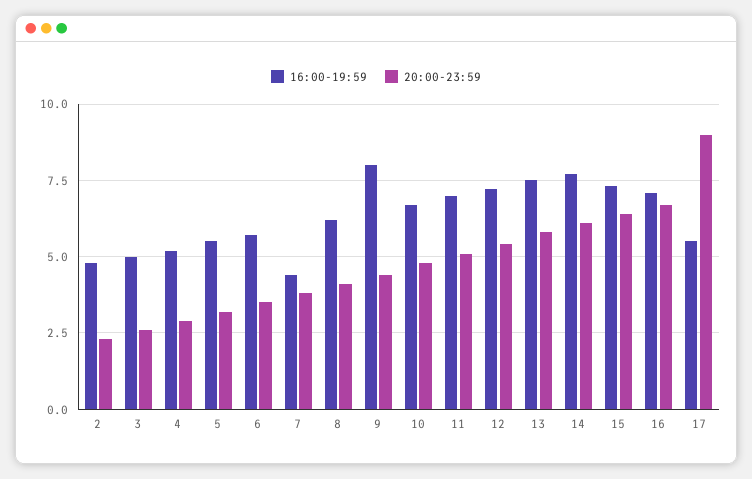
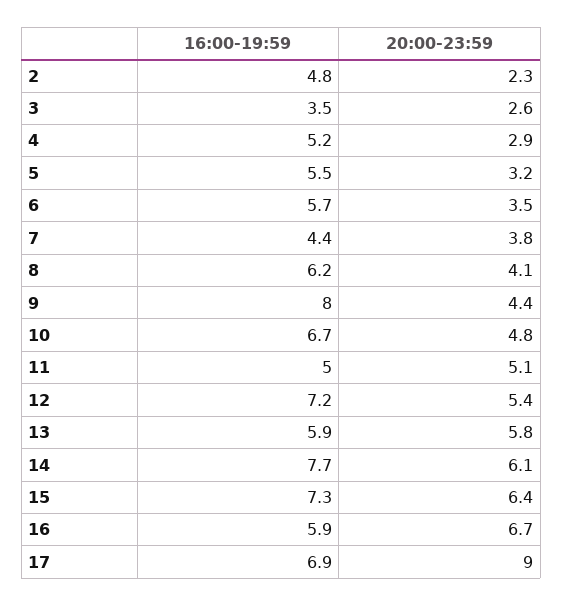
  {
    "16:00-19:59": {
      "2": 4.8,
-     "3": 5,
+     "3": 3.5,
      "4": 5.2,
      "5": 5.5,
      "6": 5.7,
      "7": 4.4,
      "8": 6.2,
      "9": 8,
      "10": 6.7,
-     "11": 7,
+     "11": 5,
      "12": 7.2,
-     "13": 7.5,
+     "13": 5.9,
      "14": 7.7,
      "15": 7.3,
-     "16": 7,
+     "16": 5.9,
-     "17": 5.5
+     "17": 6.9
    },
    "20:00-23:59": {
      "2": 2.3,
      "3": 2.6,
      "4": 2.9,
      "5": 3.2,
      "6": 3.5,
      "7": 3.8,
      "8": 4.1,
      "9": 4.4,
      "10": 4.8,
      "11": 5.1,
      "12": 5.4,
      "13": 5.8,
      "14": 6.1,
      "15": 6.4,
      "16": 6.7,
      "17": 9
    }
  }

